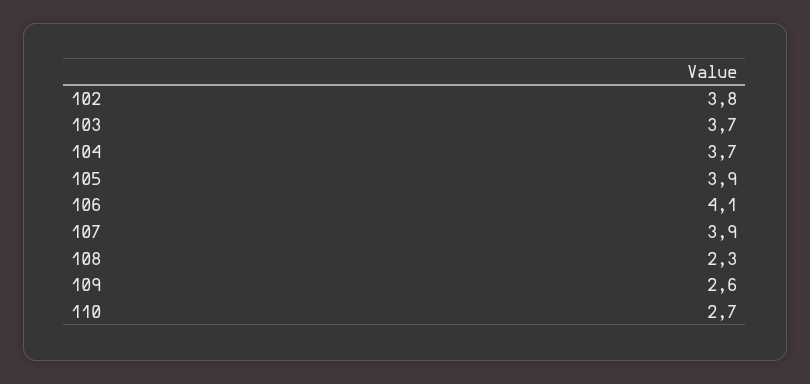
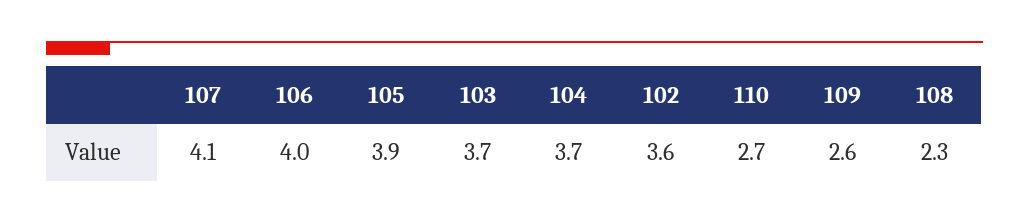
  {
-   "102": 3.8,
+   "102": 3.6,
    "103": 3.7,
    "104": 3.7,
    "105": 3.9,
-   "106": 4.1,
+   "106": 4,
-   "107": 3.9,
+   "107": 4.1,
    "108": 2.3,
    "109": 2.6,
    "110": 2.7
  }

